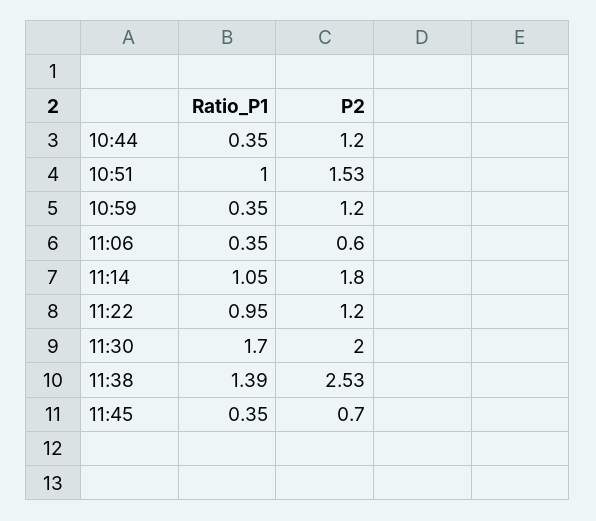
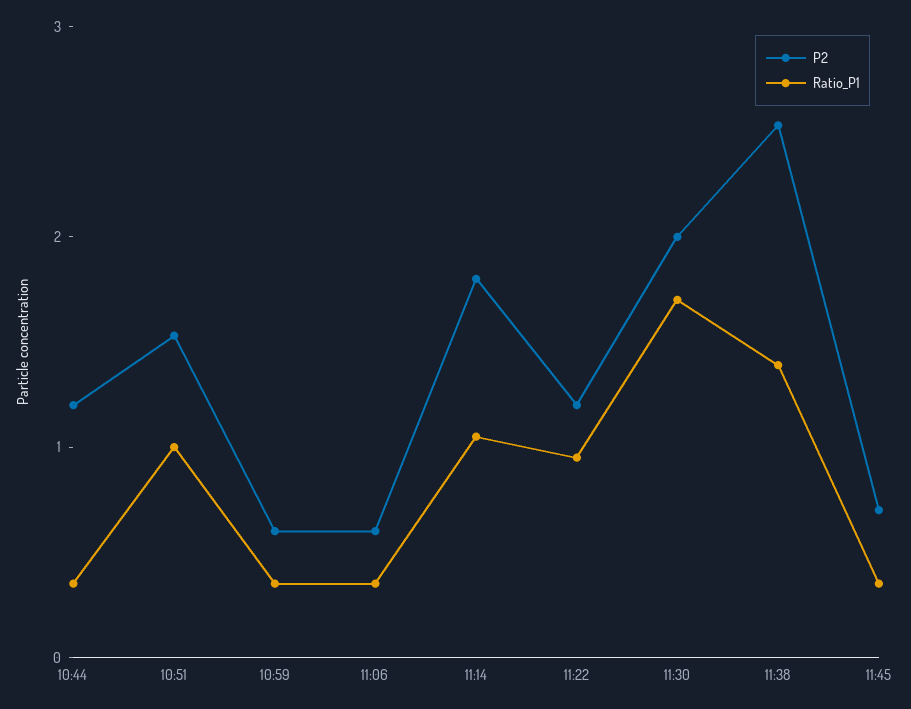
  {
    "Ratio_P1": {
      "10:44": 0.35,
      "10:51": 1,
      "10:59": 0.35,
      "11:06": 0.35,
      "11:14": 1.05,
      "11:22": 0.95,
      "11:30": 1.7,
      "11:38": 1.39,
      "11:45": 0.35
    },
    "P2": {
      "10:44": 1.2,
      "10:51": 1.53,
-     "10:59": 1.2,
+     "10:59": 0.6,
      "11:06": 0.6,
      "11:14": 1.8,
      "11:22": 1.2,
      "11:30": 2,
      "11:38": 2.53,
      "11:45": 0.7
    }
  }

